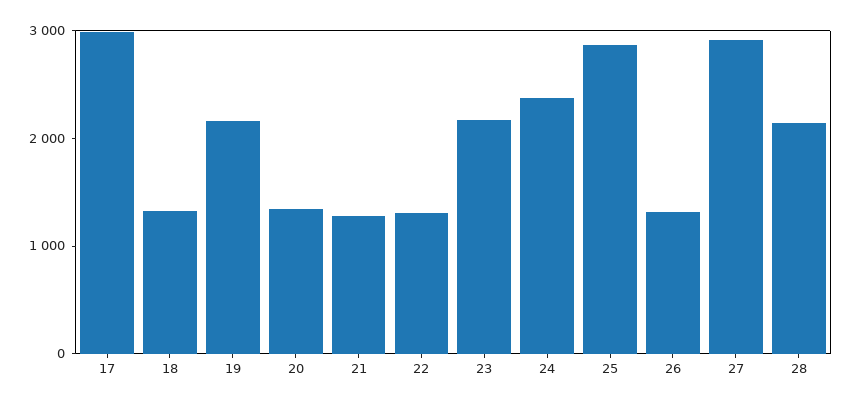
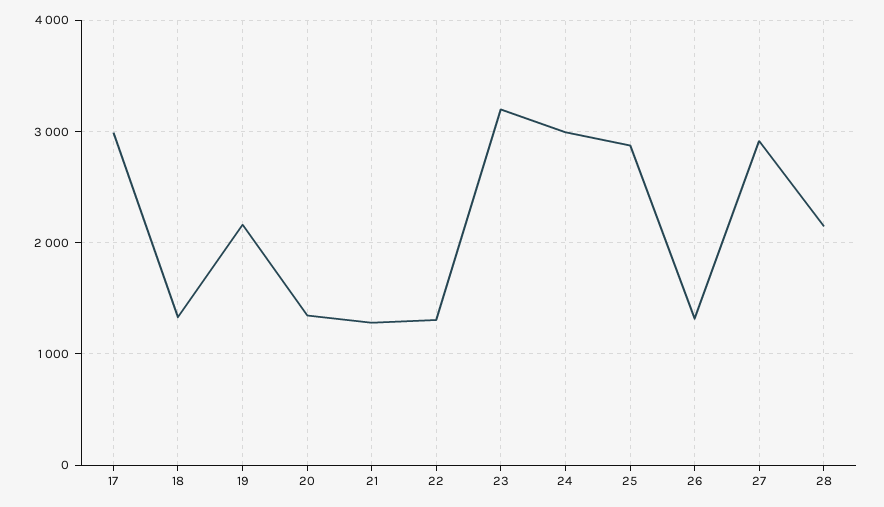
  {
    "17": 3000,
    "18": 1300,
    "19": 2200,
    "20": 1300,
    "21": 1300,
    "22": 1300,
-   "23": 2200,
+   "23": 3200,
-   "24": 2400,
+   "24": 3000,
    "25": 2900,
    "26": 1300,
    "27": 2900,
    "28": 2100
  }

